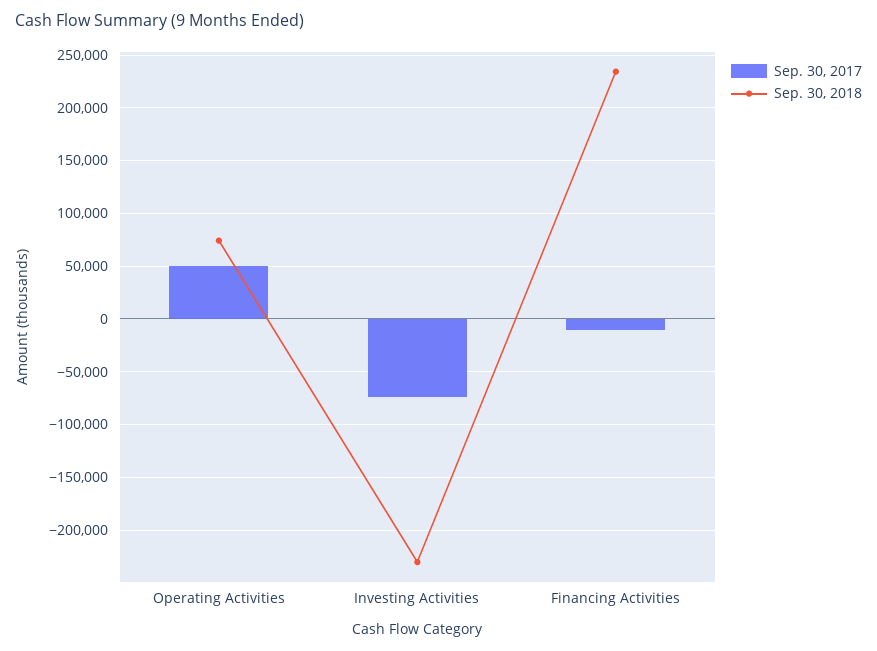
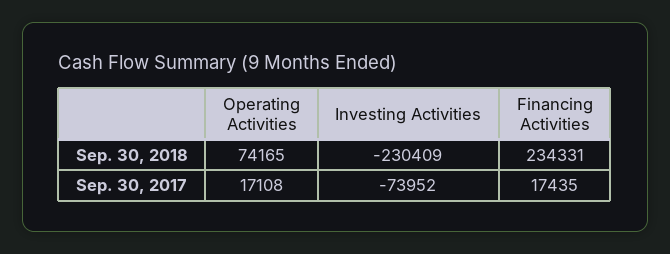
  {
    "Sep. 30, 2017": {
-     "Operating Activities": 50000,
+     "Operating Activities": 17108,
      "Investing Activities": -73952,
-     "Financing Activities": -10000
+     "Financing Activities": 17435
    },
    "Sep. 30, 2018": {
      "Operating Activities": 74165,
      "Investing Activities": -230409,
      "Financing Activities": 234331
    }
  }

